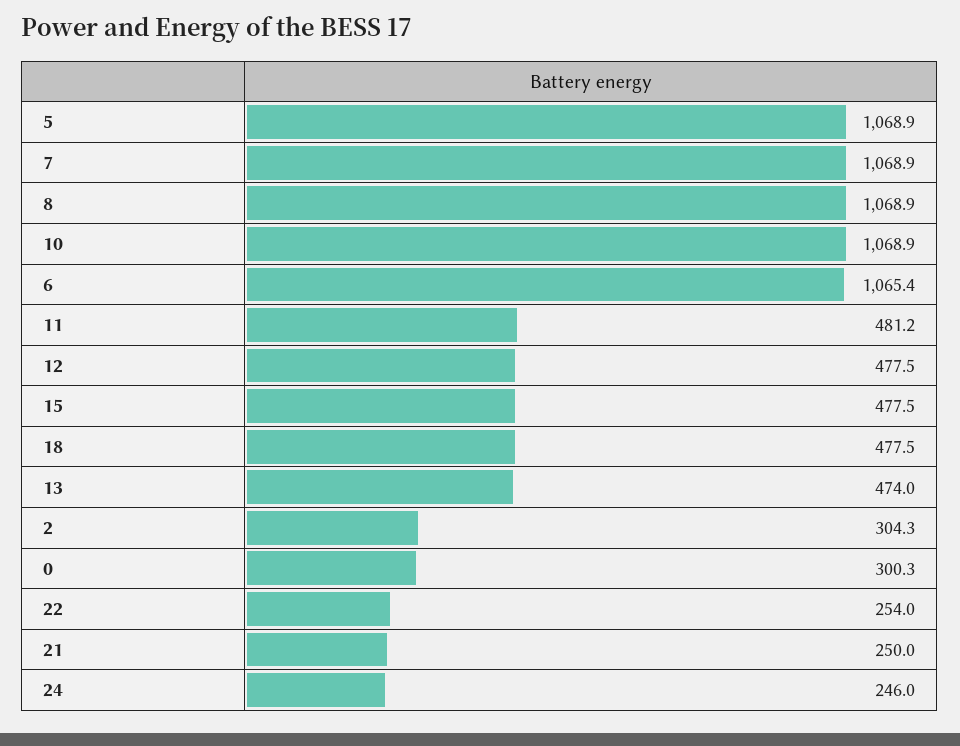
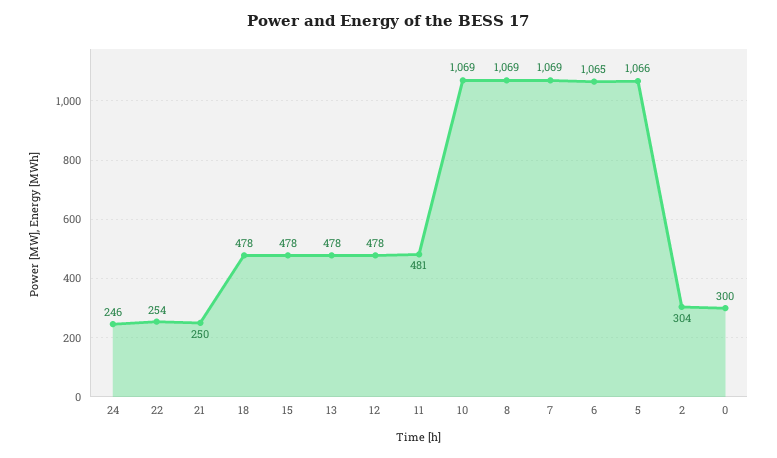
  {
-   "5": 1068.9,
+   "5": 1066,
    "7": 1068.9,
    "8": 1068.9,
    "10": 1068.9,
    "6": 1065.4,
    "11": 481.2,
    "12": 477.5,
    "15": 477.5,
    "18": 477.5,
-   "13": 474,
+   "13": 478,
    "2": 304.3,
    "0": 300.3,
    "22": 254,
    "21": 250,
    "24": 246
  }

